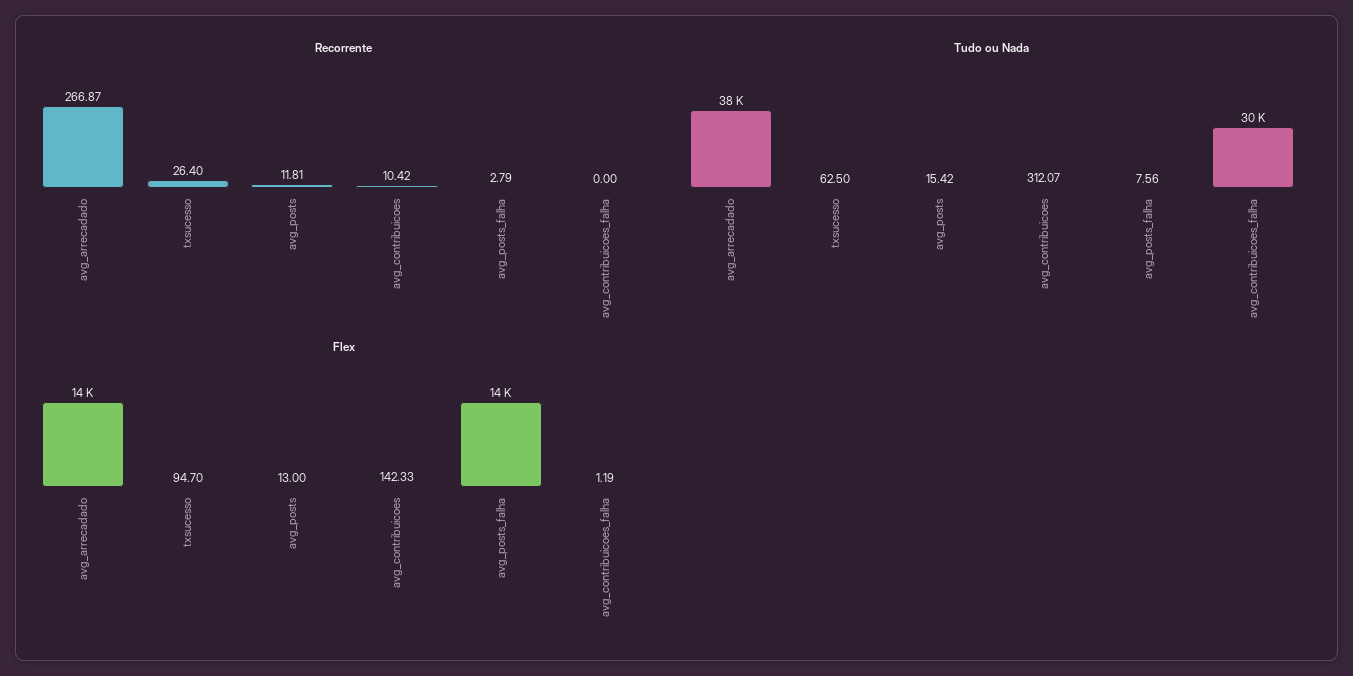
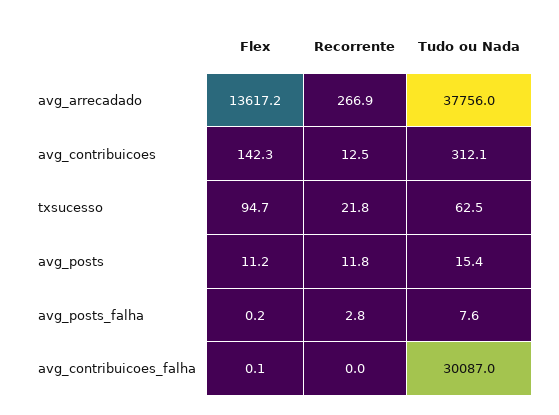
  {
    "Recorrente": {
      "avg_arrecadado": 266.87,
-     "txsucesso": 26.4,
+     "txsucesso": 21.8,
      "avg_posts": 11.81,
-     "avg_contribuicoes": 10.42,
+     "avg_contribuicoes": 12.5,
      "avg_posts_falha": 2.79,
      "avg_contribuicoes_falha": 0
    },
    "Tudo ou Nada": {
      "avg_arrecadado": 37756,
      "txsucesso": 62.5,
      "avg_posts": 15.42,
      "avg_contribuicoes": 312.07,
      "avg_posts_falha": 7.56,
      "avg_contribuicoes_falha": 30087
    },
    "Flex": {
      "avg_arrecadado": 13617.2,
      "txsucesso": 94.7,
-     "avg_posts": 13,
+     "avg_posts": 11.2,
      "avg_contribuicoes": 142.33,
-     "avg_posts_falha": 14000,
+     "avg_posts_falha": 0.2,
-     "avg_contribuicoes_falha": 1.19
+     "avg_contribuicoes_falha": 0.1
    }
  }

